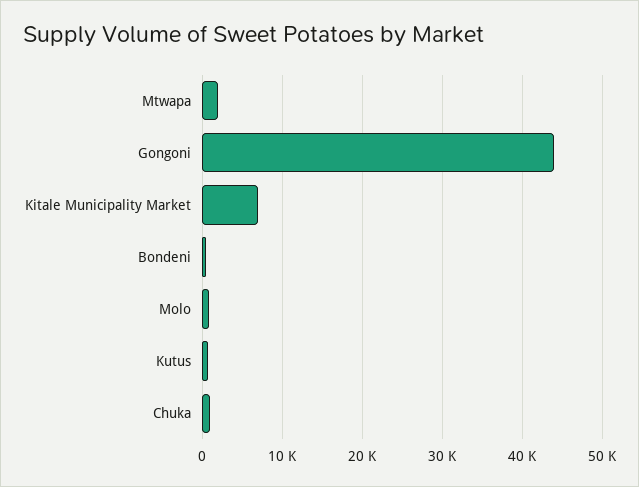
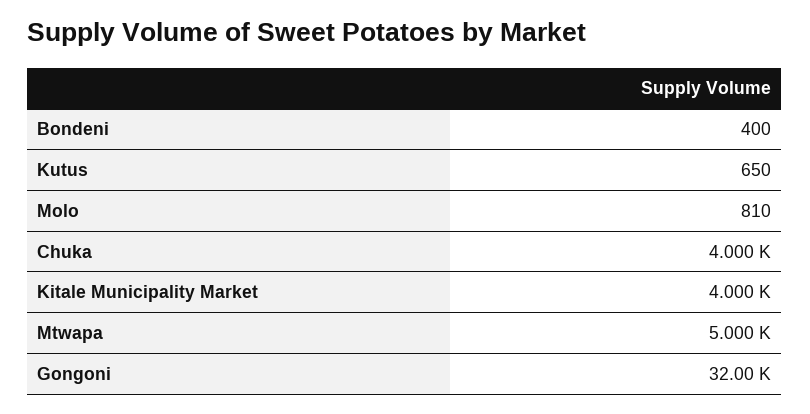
  {
-   "Mtwapa": 2000,
+   "Mtwapa": 5000,
-   "Gongoni": 44000,
+   "Gongoni": 32000,
-   "Kitale Municipality Market": 7000,
+   "Kitale Municipality Market": 4000,
    "Bondeni": 400,
    "Molo": 810,
    "Kutus": 650,
-   "Chuka": 1000
+   "Chuka": 4000
  }

